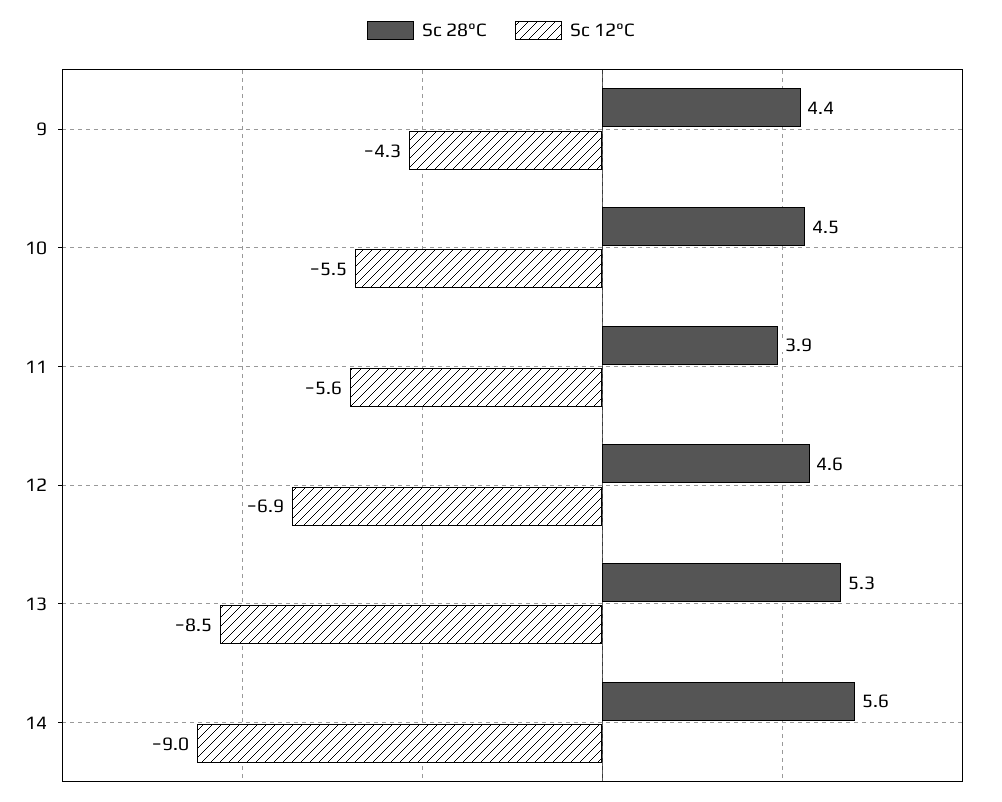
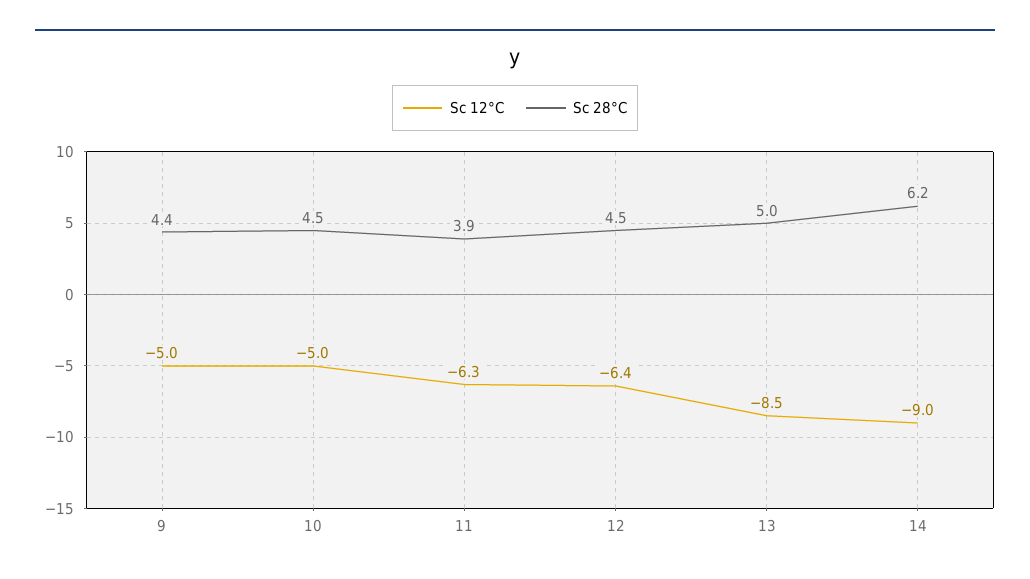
  {
    "Sc 28°C": {
      "9": 4.4,
      "10": 4.5,
      "11": 3.9,
-     "12": 4.6,
+     "12": 4.5,
-     "13": 5.3,
+     "13": 5,
-     "14": 5.6
+     "14": 6.2
    },
    "Sc 12°C": {
-     "9": -4.3,
+     "9": -5,
-     "10": -5.5,
+     "10": -5,
-     "11": -5.6,
+     "11": -6.3,
-     "12": -6.9,
+     "12": -6.4,
      "13": -8.5,
      "14": -9
    }
  }

